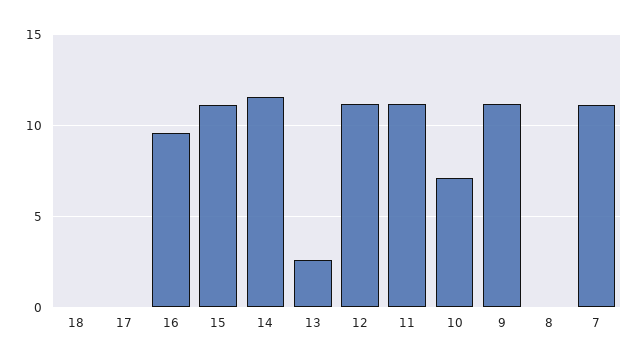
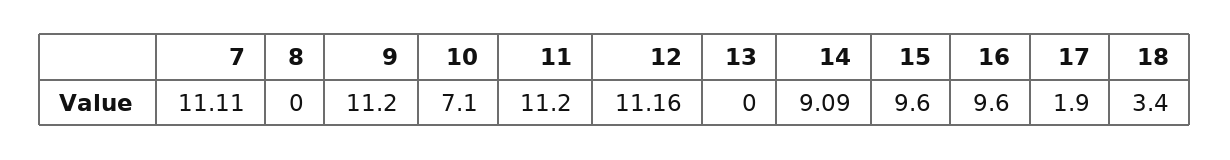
  {
-   "18": 0,
+   "18": 3.4,
-   "17": 0,
+   "17": 1.9,
    "16": 9.6,
-   "15": 11,
+   "15": 9.6,
-   "14": 11.5,
+   "14": 9.09,
-   "13": 2.5,
+   "13": 0,
    "12": 11.16,
    "11": 11.2,
    "10": 7.1,
    "9": 11.2,
    "8": 0,
    "7": 11.11
  }

